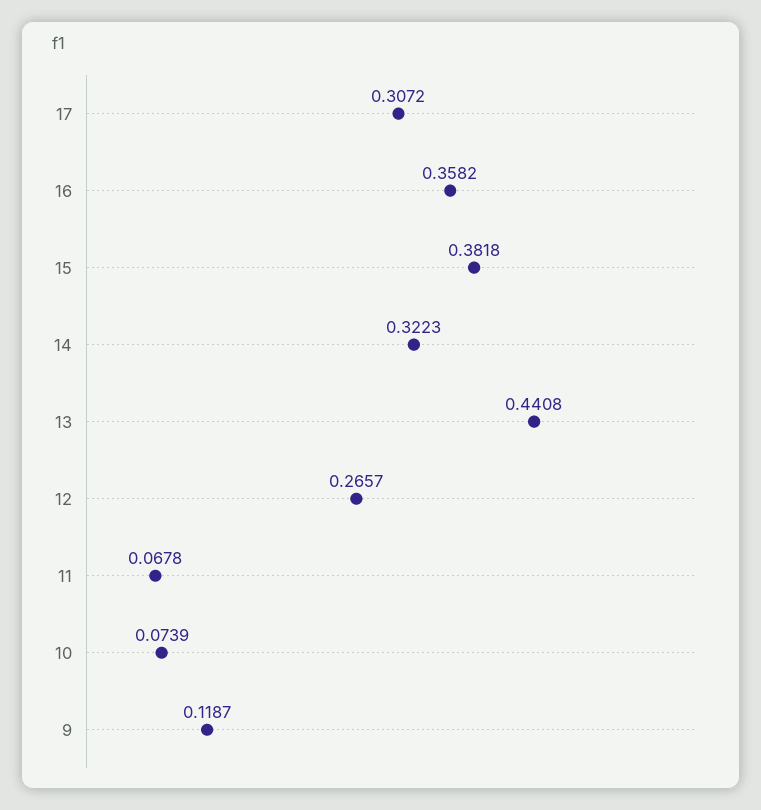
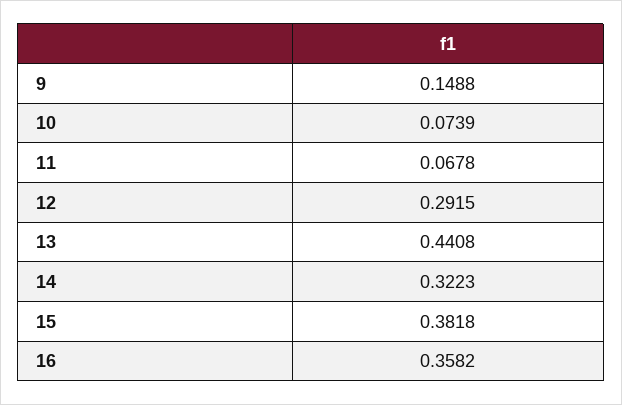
  {
-   "17": 0.3072,
    "16": 0.3582,
    "15": 0.3818,
    "14": 0.3223,
    "13": 0.4408,
-   "12": 0.2657,
+   "12": 0.2915,
    "11": 0.0678,
    "10": 0.0739,
-   "9": 0.1187
+   "9": 0.1488
  }

